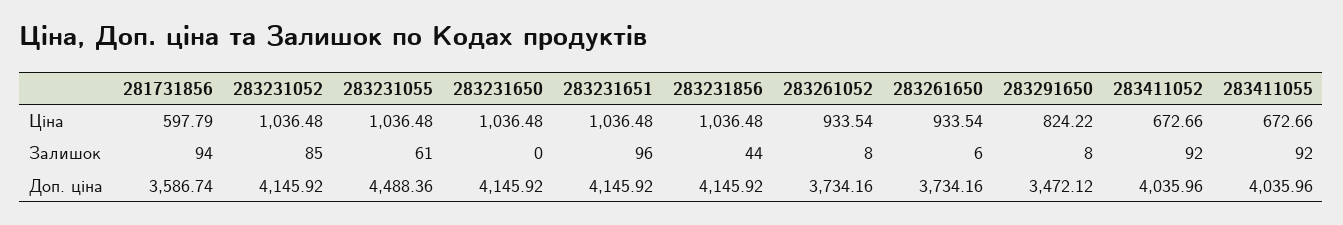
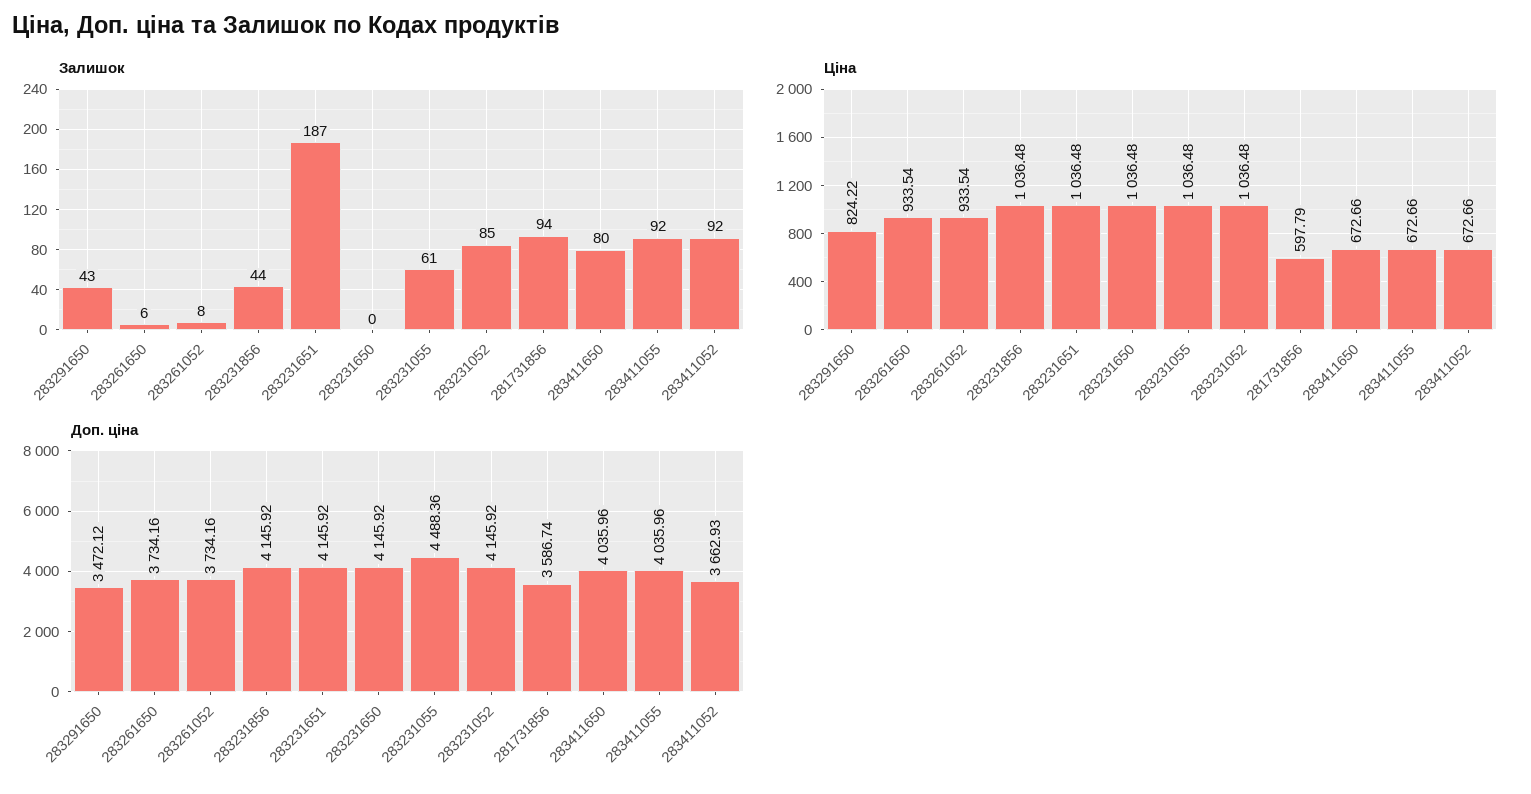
  {
    "Ціна": {
      "281731856": 597.79,
      "283231052": 1036.48,
      "283231055": 1036.48,
      "283231650": 1036.48,
      "283231651": 1036.48,
      "283231856": 1036.48,
      "283261052": 933.54,
      "283261650": 933.54,
      "283291650": 824.22,
      "283411052": 672.66,
-     "283411055": 672.66
+     "283411055": 672.66,
+     "283411650": 672.66
    },
    "Залишок": {
      "281731856": 94,
      "283231052": 85,
      "283231055": 61,
      "283231650": 0,
-     "283231651": 96,
+     "283231651": 187,
      "283231856": 44,
      "283261052": 8,
      "283261650": 6,
-     "283291650": 8,
+     "283291650": 43,
      "283411052": 92,
-     "283411055": 92
+     "283411055": 92,
+     "283411650": 80
    },
    "Доп. ціна": {
      "281731856": 3586.74,
      "283231052": 4145.92,
      "283231055": 4488.36,
      "283231650": 4145.92,
      "283231651": 4145.92,
      "283231856": 4145.92,
      "283261052": 3734.16,
      "283261650": 3734.16,
      "283291650": 3472.12,
-     "283411052": 4035.96,
+     "283411052": 3662.93,
-     "283411055": 4035.96
+     "283411055": 4035.96,
+     "283411650": 4035.96
    }
  }

